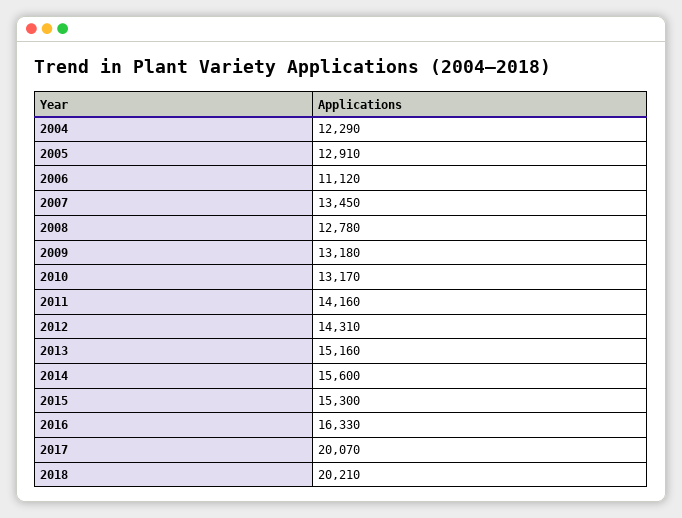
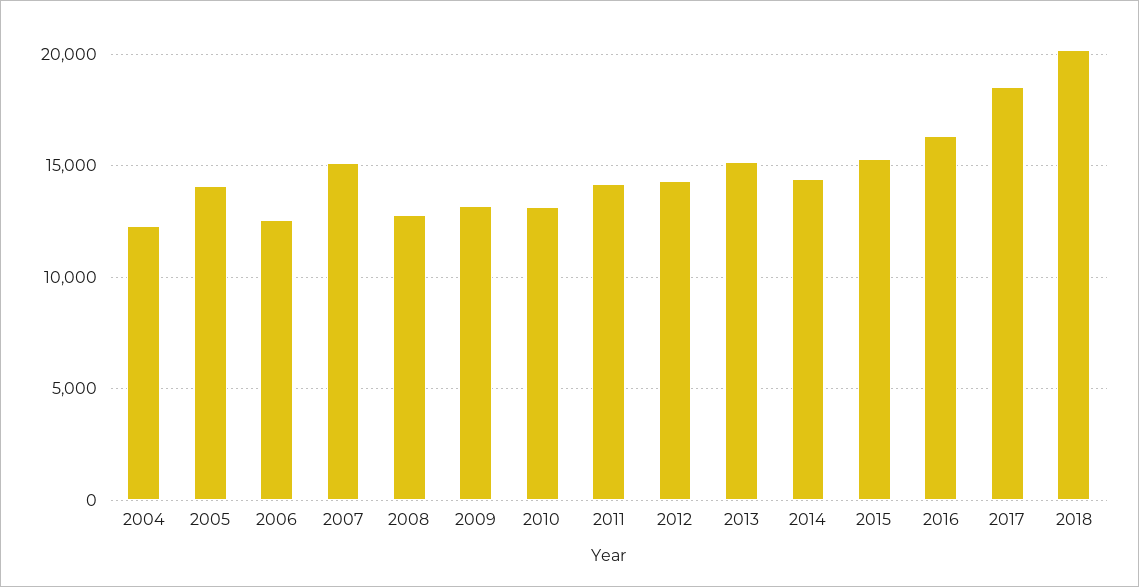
  {
    "2004": 12290,
-   "2005": 12910,
+   "2005": 14000,
-   "2006": 11120,
+   "2006": 12500,
-   "2007": 13450,
+   "2007": 15000,
    "2008": 12780,
    "2009": 13180,
    "2010": 13170,
    "2011": 14160,
    "2012": 14310,
    "2013": 15160,
-   "2014": 15600,
+   "2014": 14500,
    "2015": 15300,
    "2016": 16330,
-   "2017": 20070,
+   "2017": 18500,
    "2018": 20210
  }

